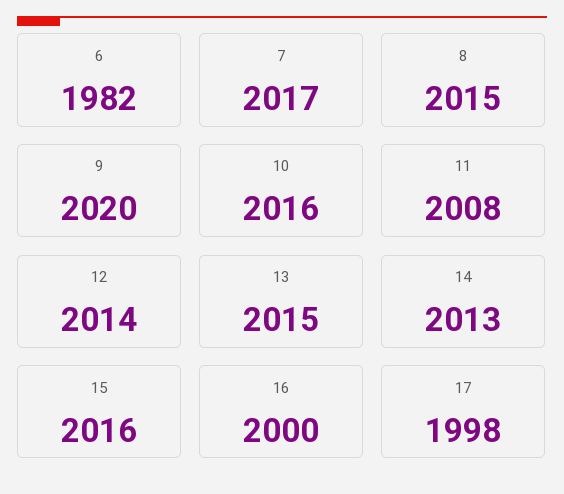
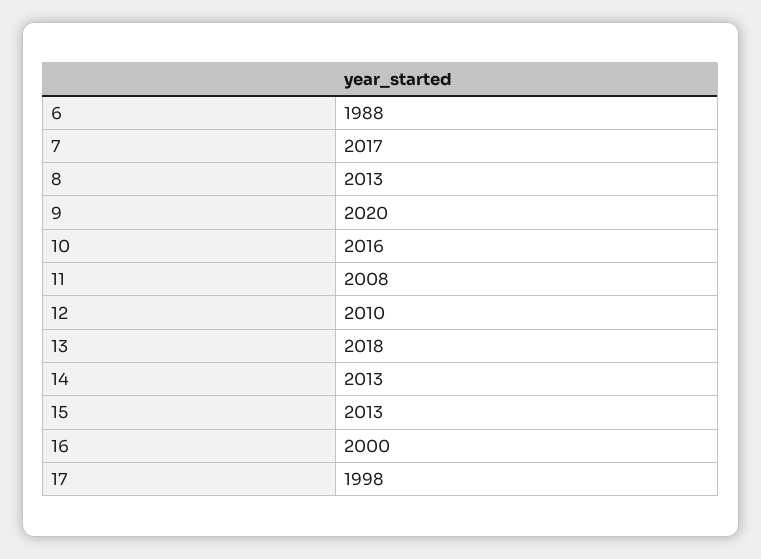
  {
-   "6": 1982,
+   "6": 1988,
    "7": 2017,
-   "8": 2015,
+   "8": 2013,
    "9": 2020,
    "10": 2016,
    "11": 2008,
-   "12": 2014,
+   "12": 2010,
-   "13": 2015,
+   "13": 2018,
    "14": 2013,
-   "15": 2016,
+   "15": 2013,
    "16": 2000,
    "17": 1998
  }

